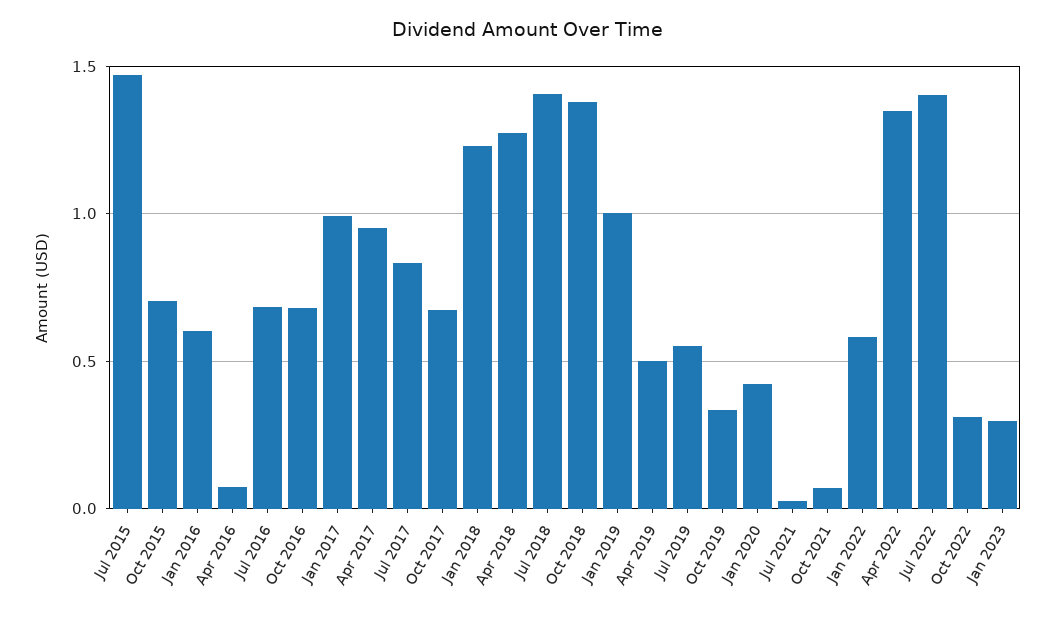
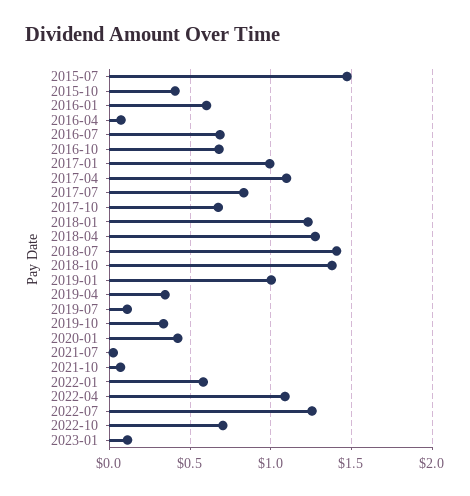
  {
    "Jul 2015": 1.45,
-   "Oct 2015": 0.7,
+   "Oct 2015": 0.4,
    "Jan 2016": 0.6,
    "Apr 2016": 0.05,
    "Jul 2016": 0.7,
    "Oct 2016": 0.7,
    "Jan 2017": 1,
-   "Apr 2017": 0.95,
+   "Apr 2017": 1.1,
    "Jul 2017": 0.85,
    "Oct 2017": 0.65,
    "Jan 2018": 1.25,
    "Apr 2018": 1.3,
    "Jul 2018": 1.4,
    "Oct 2018": 1.4,
    "Jan 2019": 1,
-   "Apr 2019": 0.5,
+   "Apr 2019": 0.35,
-   "Jul 2019": 0.55,
+   "Jul 2019": 0.1,
    "Oct 2019": 0.35,
    "Jan 2020": 0.4,
    "Jul 2021": 0,
    "Oct 2021": 0.05,
    "Jan 2022": 0.6,
-   "Apr 2022": 1.35,
+   "Apr 2022": 1.1,
-   "Jul 2022": 1.4,
+   "Jul 2022": 1.25,
-   "Oct 2022": 0.3,
+   "Oct 2022": 0.7,
-   "Jan 2023": 0.3
+   "Jan 2023": 0.1
  }

